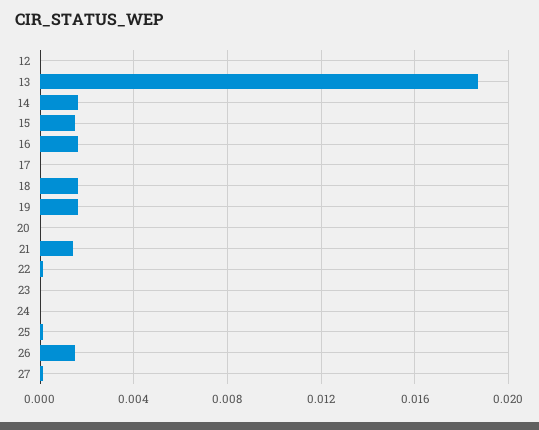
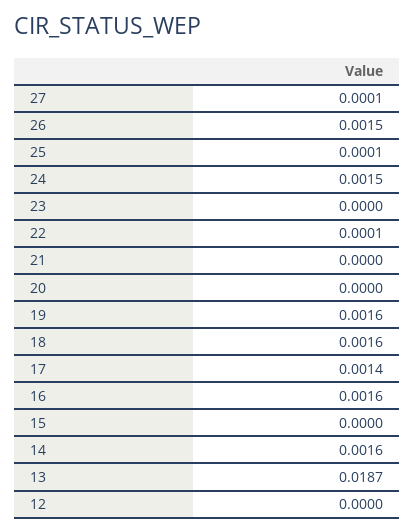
  {
    "12": 0,
    "13": 0.0187,
    "14": 0.0016,
-   "15": 0.0015,
+   "15": 0,
    "16": 0.0016,
-   "17": 0,
+   "17": 0.0014,
    "18": 0.0016,
    "19": 0.0016,
    "20": 0,
-   "21": 0.0015,
+   "21": 0,
    "22": 0.0001,
    "23": 0,
-   "24": 0,
+   "24": 0.0015,
    "25": 0.0001,
    "26": 0.0015,
    "27": 0.0001
  }

